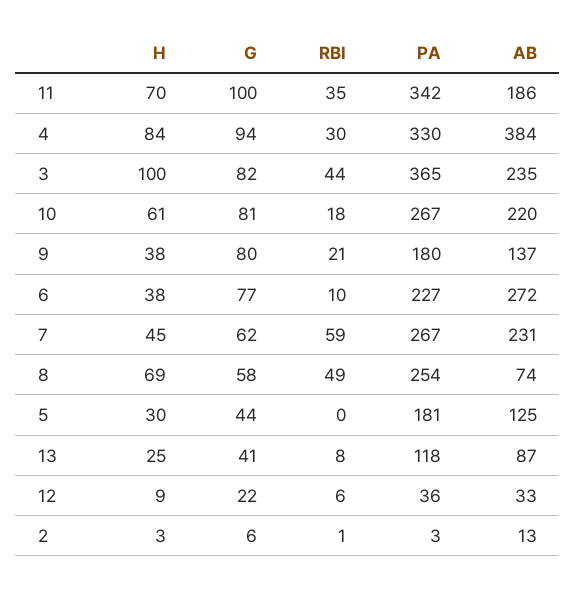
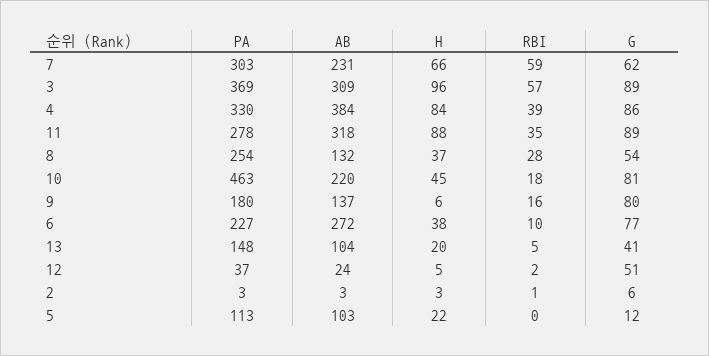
  {
    "H": {
-     "11": 70,
+     "11": 88,
      "4": 84,
-     "3": 100,
+     "3": 96,
-     "10": 61,
+     "10": 45,
-     "9": 38,
+     "9": 6,
      "6": 38,
-     "7": 45,
+     "7": 66,
-     "8": 69,
+     "8": 37,
-     "5": 30,
+     "5": 22,
-     "13": 25,
+     "13": 20,
-     "12": 9,
+     "12": 5,
      "2": 3
    },
    "G": {
-     "11": 100,
+     "11": 89,
-     "4": 94,
+     "4": 86,
-     "3": 82,
+     "3": 89,
      "10": 81,
      "9": 80,
      "6": 77,
      "7": 62,
-     "8": 58,
+     "8": 54,
-     "5": 44,
+     "5": 12,
      "13": 41,
-     "12": 22,
+     "12": 51,
      "2": 6
    },
    "RBI": {
      "11": 35,
-     "4": 30,
+     "4": 39,
-     "3": 44,
+     "3": 57,
      "10": 18,
-     "9": 21,
+     "9": 16,
      "6": 10,
      "7": 59,
-     "8": 49,
+     "8": 28,
      "5": 0,
-     "13": 8,
+     "13": 5,
-     "12": 6,
+     "12": 2,
      "2": 1
    },
    "PA": {
-     "11": 342,
+     "11": 278,
      "4": 330,
-     "3": 365,
+     "3": 369,
-     "10": 267,
+     "10": 463,
      "9": 180,
      "6": 227,
-     "7": 267,
+     "7": 303,
      "8": 254,
-     "5": 181,
+     "5": 113,
-     "13": 118,
+     "13": 148,
-     "12": 36,
+     "12": 37,
      "2": 3
    },
    "AB": {
-     "11": 186,
+     "11": 318,
      "4": 384,
-     "3": 235,
+     "3": 309,
      "10": 220,
      "9": 137,
      "6": 272,
      "7": 231,
-     "8": 74,
+     "8": 132,
-     "5": 125,
+     "5": 103,
-     "13": 87,
+     "13": 104,
-     "12": 33,
+     "12": 24,
-     "2": 13
+     "2": 3
    }
  }

